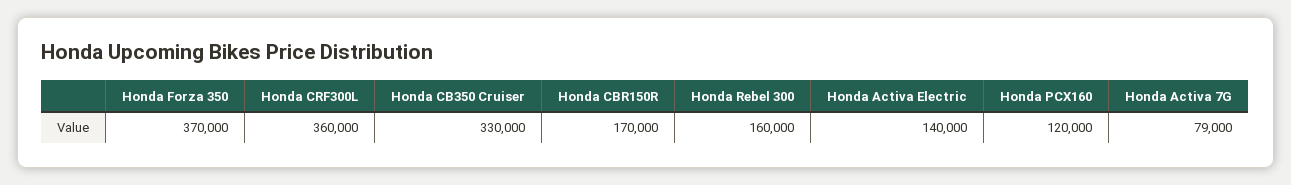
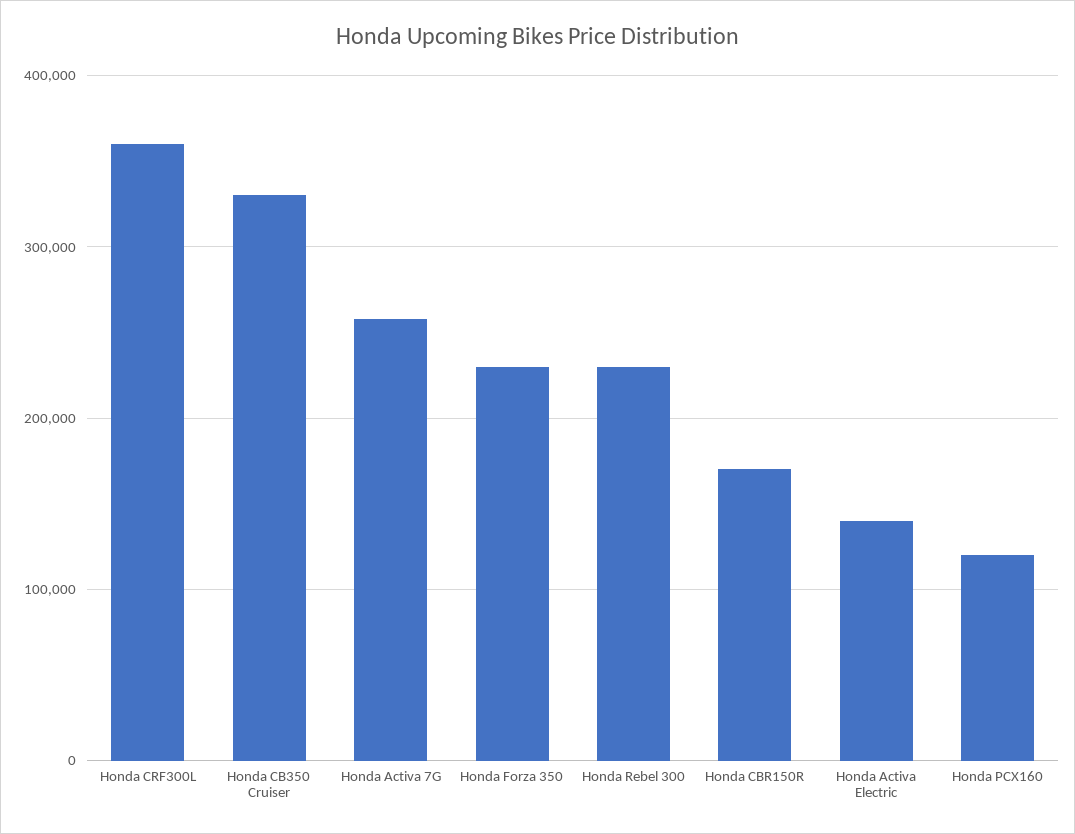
  {
-   "Honda Forza 350": 370000,
+   "Honda Forza 350": 230000,
    "Honda CRF300L": 360000,
    "Honda CB350 Cruiser": 330000,
    "Honda CBR150R": 170000,
-   "Honda Rebel 300": 160000,
+   "Honda Rebel 300": 230000,
    "Honda Activa Electric": 140000,
    "Honda PCX160": 120000,
-   "Honda Activa 7G": 79000
+   "Honda Activa 7G": 260000
  }

